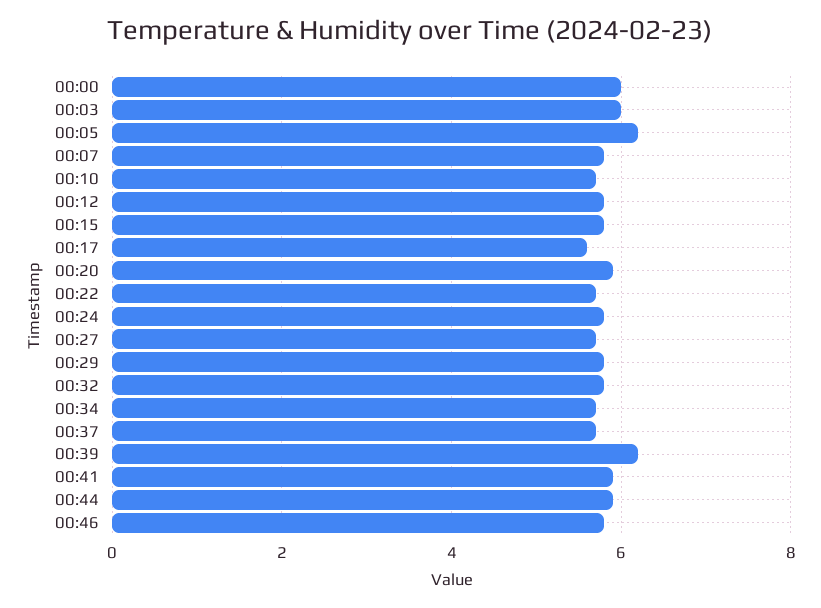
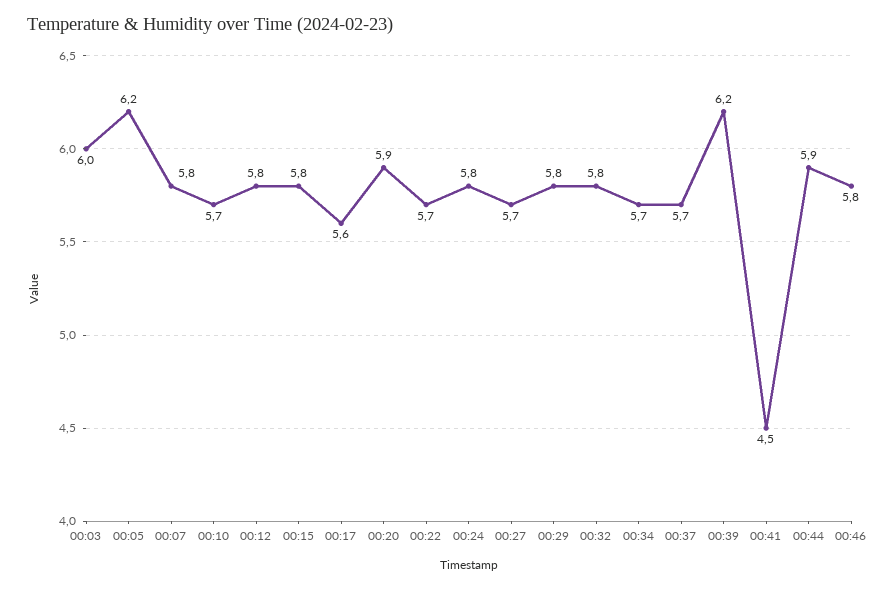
  {
-   "00:00": 6,
    "00:03": 6,
    "00:05": 6.2,
    "00:07": 5.8,
    "00:10": 5.7,
    "00:12": 5.8,
    "00:15": 5.8,
    "00:17": 5.6,
    "00:20": 5.9,
    "00:22": 5.7,
    "00:24": 5.8,
    "00:27": 5.7,
    "00:29": 5.8,
    "00:32": 5.8,
    "00:34": 5.7,
    "00:37": 5.7,
    "00:39": 6.2,
-   "00:41": 6,
+   "00:41": 4.5,
    "00:44": 5.9,
    "00:46": 5.8
  }

